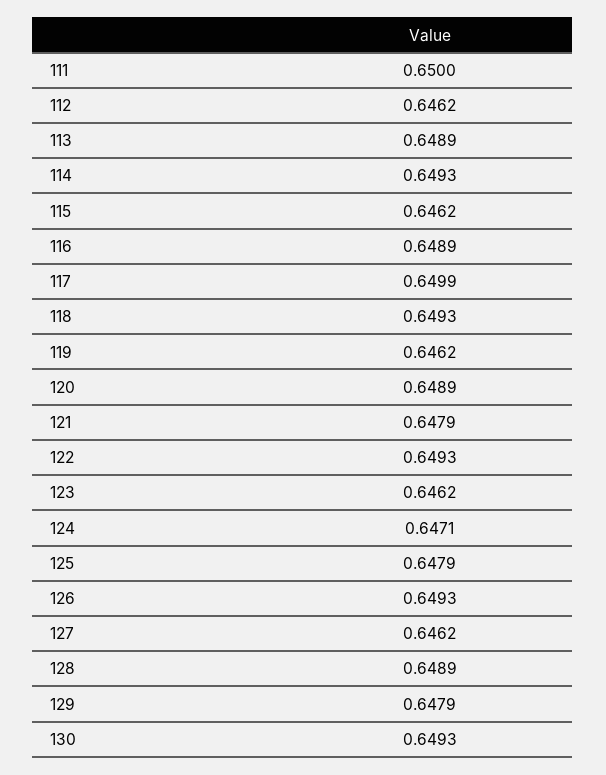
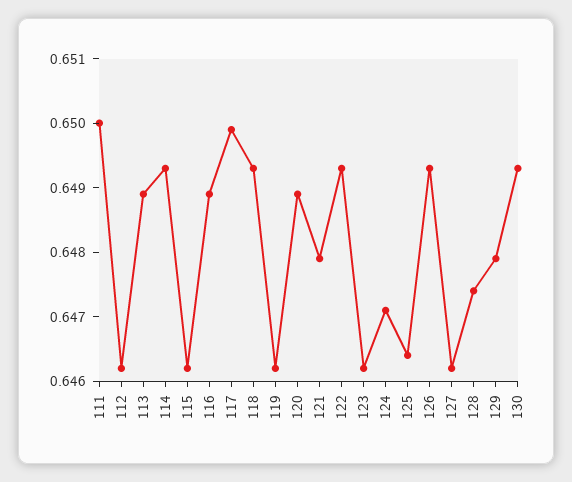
  {
    "111": 0.65,
    "112": 0.6462,
    "113": 0.6489,
    "114": 0.6493,
    "115": 0.6462,
    "116": 0.6489,
    "117": 0.6499,
    "118": 0.6493,
    "119": 0.6462,
    "120": 0.6489,
    "121": 0.6479,
    "122": 0.6493,
    "123": 0.6462,
    "124": 0.6471,
-   "125": 0.6479,
+   "125": 0.6465,
    "126": 0.6493,
    "127": 0.6462,
-   "128": 0.6489,
+   "128": 0.6475,
    "129": 0.6479,
    "130": 0.6493
  }

